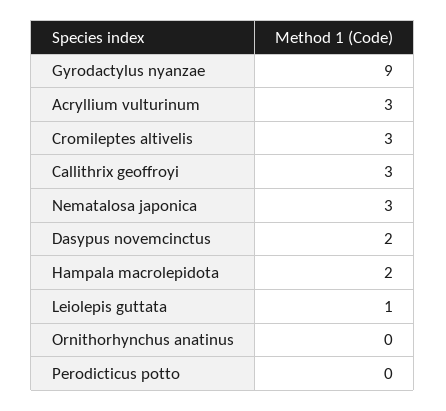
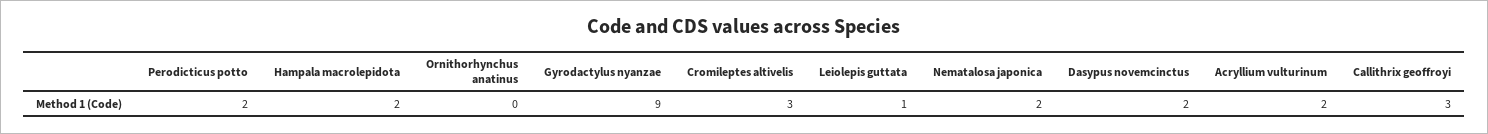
  {
    "Gyrodactylus nyanzae": 9,
-   "Acryllium vulturinum": 3,
+   "Acryllium vulturinum": 2,
    "Cromileptes altivelis": 3,
    "Callithrix geoffroyi": 3,
-   "Nematalosa japonica": 3,
+   "Nematalosa japonica": 2,
    "Dasypus novemcinctus": 2,
    "Hampala macrolepidota": 2,
    "Leiolepis guttata": 1,
    "Ornithorhynchus anatinus": 0,
-   "Perodicticus potto": 0
+   "Perodicticus potto": 2
  }

